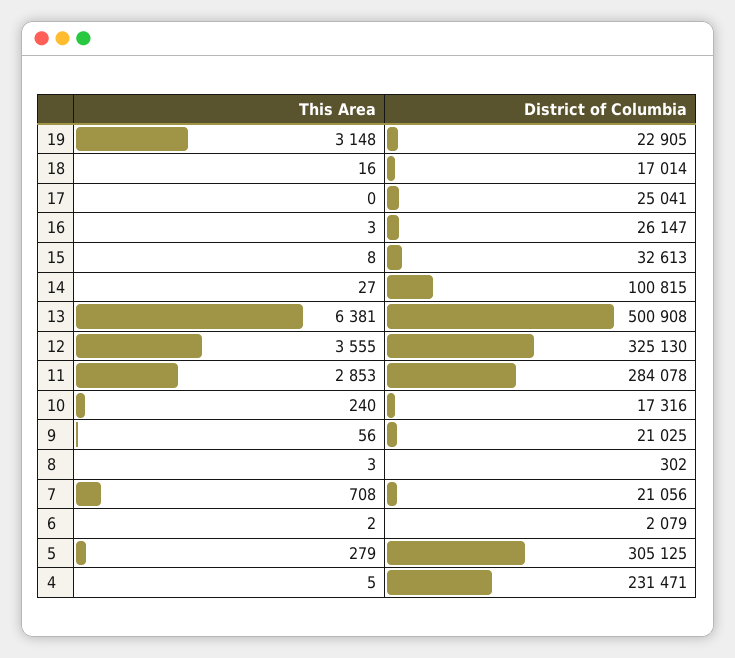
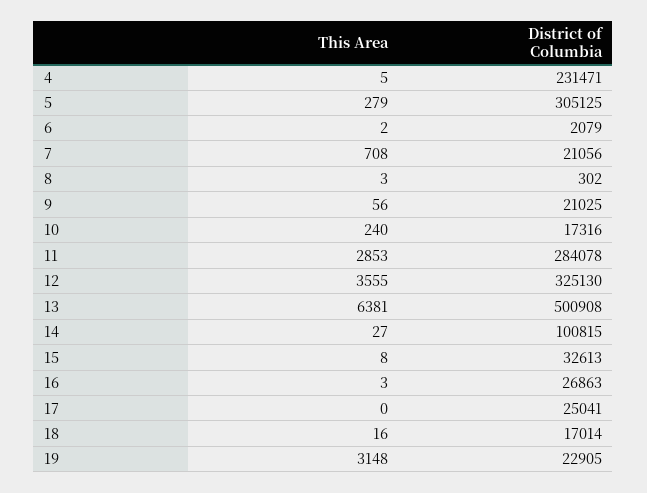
  {
    "This Area": {
      "19": 3148,
      "18": 16,
      "17": 0,
      "16": 3,
      "15": 8,
      "14": 27,
      "13": 6381,
      "12": 3555,
      "11": 2853,
      "10": 240,
      "9": 56,
      "8": 3,
      "7": 708,
      "6": 2,
      "5": 279,
      "4": 5
    },
    "District of Columbia": {
      "19": 22905,
      "18": 17014,
      "17": 25041,
-     "16": 26147,
+     "16": 26863,
      "15": 32613,
      "14": 100815,
      "13": 500908,
      "12": 325130,
      "11": 284078,
      "10": 17316,
      "9": 21025,
      "8": 302,
      "7": 21056,
      "6": 2079,
      "5": 305125,
      "4": 231471
    }
  }

